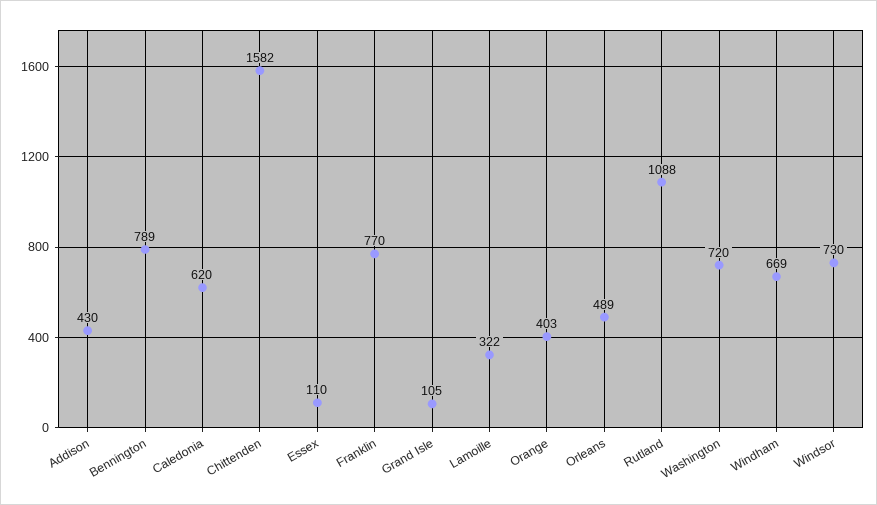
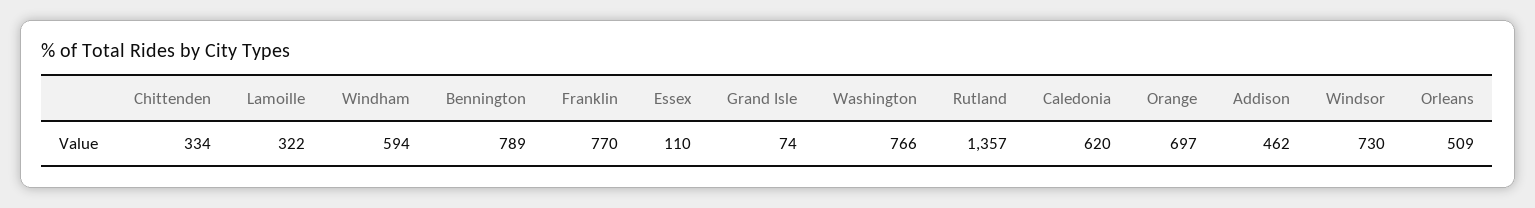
  {
-   "Addison": 430,
+   "Addison": 462,
    "Bennington": 789,
    "Caledonia": 620,
-   "Chittenden": 1582,
+   "Chittenden": 334,
    "Essex": 110,
    "Franklin": 770,
-   "Grand Isle": 105,
+   "Grand Isle": 74,
    "Lamoille": 322,
-   "Orange": 403,
+   "Orange": 697,
-   "Orleans": 489,
+   "Orleans": 509,
-   "Rutland": 1088,
+   "Rutland": 1357,
-   "Washington": 720,
+   "Washington": 766,
-   "Windham": 669,
+   "Windham": 594,
    "Windsor": 730
  }

